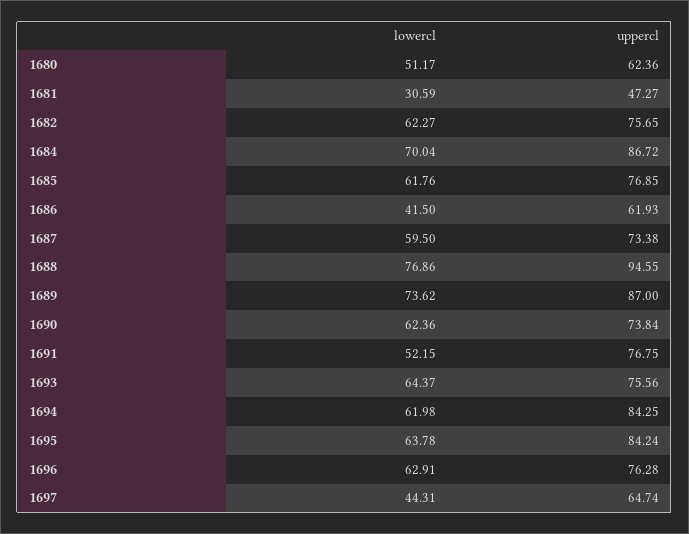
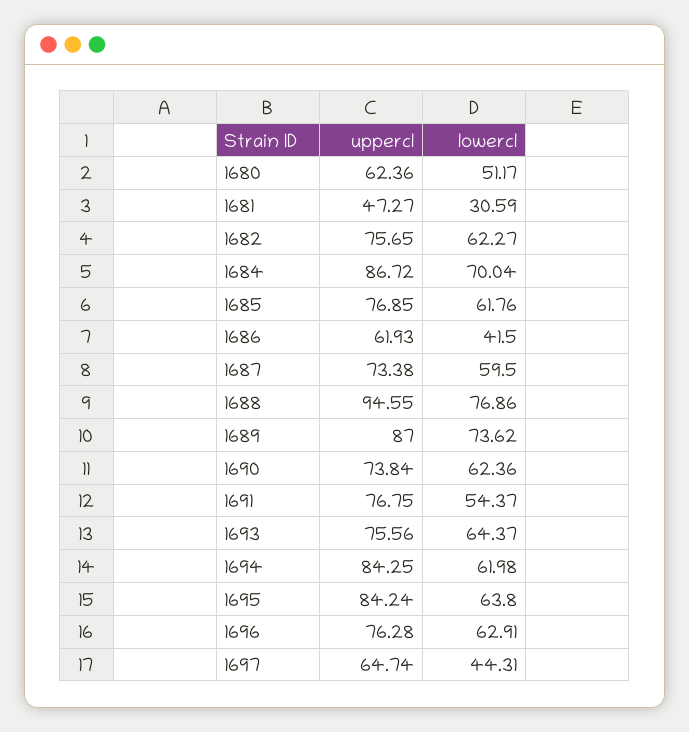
  {
    "lowercl": {
      "1680": 51.17,
      "1681": 30.59,
      "1682": 62.27,
      "1684": 70.04,
      "1685": 61.76,
      "1686": 41.5,
      "1687": 59.5,
      "1688": 76.86,
      "1689": 73.62,
      "1690": 62.36,
-     "1691": 52.15,
+     "1691": 54.37,
      "1693": 64.37,
      "1694": 61.98,
-     "1695": 63.78,
+     "1695": 63.8,
      "1696": 62.91,
      "1697": 44.31
    },
    "uppercl": {
      "1680": 62.36,
      "1681": 47.27,
      "1682": 75.65,
      "1684": 86.72,
      "1685": 76.85,
      "1686": 61.93,
      "1687": 73.38,
      "1688": 94.55,
      "1689": 87,
      "1690": 73.84,
      "1691": 76.75,
      "1693": 75.56,
      "1694": 84.25,
      "1695": 84.24,
      "1696": 76.28,
      "1697": 64.74
    }
  }

